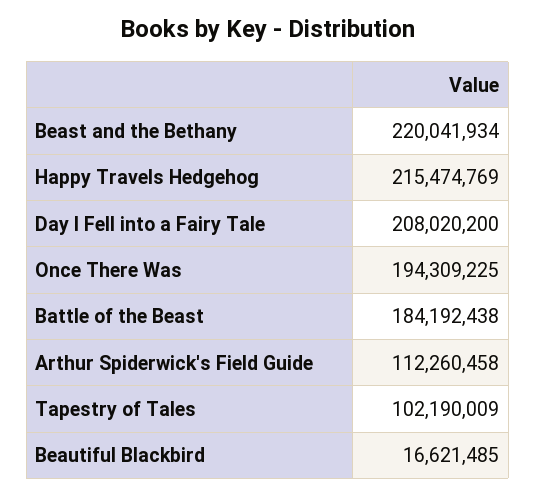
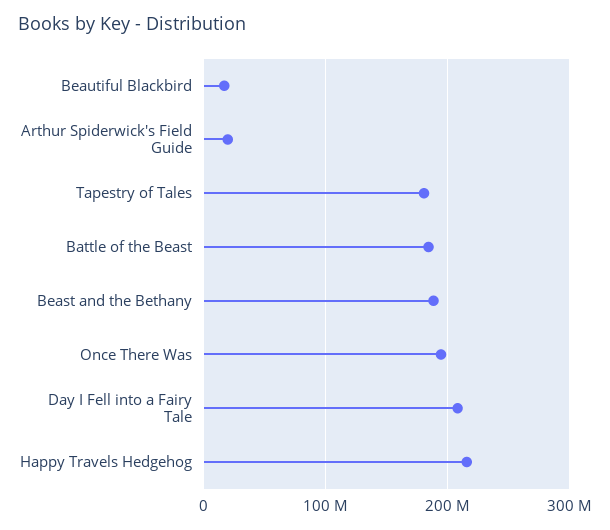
  {
-   "Beast and the Bethany": 220041934,
+   "Beast and the Bethany": 190000000,
    "Happy Travels Hedgehog": 215474769,
    "Day I Fell into a Fairy Tale": 208020200,
    "Once There Was": 194309225,
    "Battle of the Beast": 184192438,
-   "Arthur Spiderwick's Field Guide": 112260458,
+   "Arthur Spiderwick's Field Guide": 20000000,
-   "Tapestry of Tales": 102190009,
+   "Tapestry of Tales": 180000000,
    "Beautiful Blackbird": 16621485
  }

